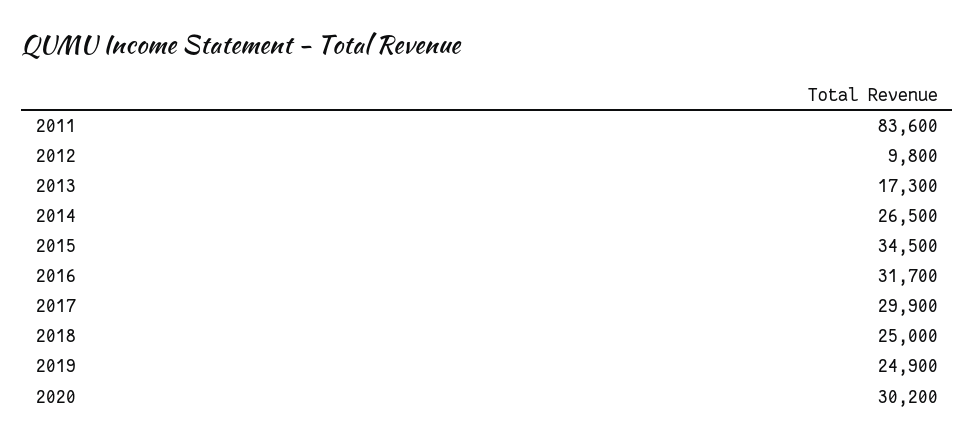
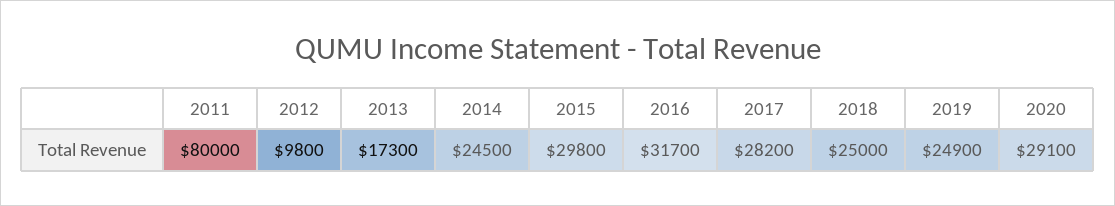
  {
-   "2011": 83600,
+   "2011": 80000,
    "2012": 9800,
    "2013": 17300,
-   "2014": 26500,
+   "2014": 24500,
-   "2015": 34500,
+   "2015": 29800,
    "2016": 31700,
-   "2017": 29900,
+   "2017": 28200,
    "2018": 25000,
    "2019": 24900,
-   "2020": 30200
+   "2020": 29100
  }

